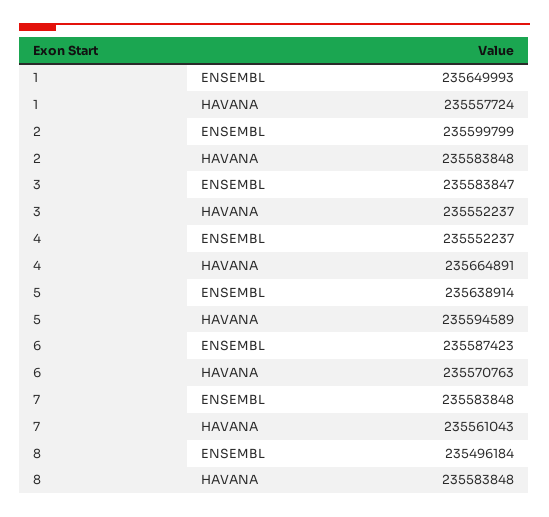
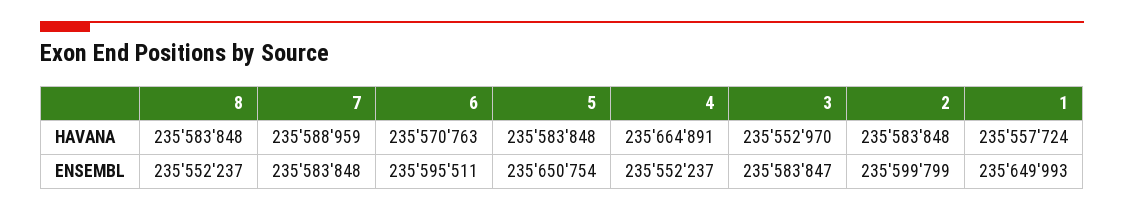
  {
    "1": {
      "ENSEMBL": 235649993,
      "HAVANA": 235557724
    },
    "2": {
      "ENSEMBL": 235599799,
      "HAVANA": 235583848
    },
    "3": {
      "ENSEMBL": 235583847,
-     "HAVANA": 235552237
+     "HAVANA": 235552970
    },
    "4": {
      "ENSEMBL": 235552237,
      "HAVANA": 235664891
    },
    "5": {
-     "ENSEMBL": 235638914,
+     "ENSEMBL": 235650754,
-     "HAVANA": 235594589
+     "HAVANA": 235583848
    },
    "6": {
-     "ENSEMBL": 235587423,
+     "ENSEMBL": 235595511,
      "HAVANA": 235570763
    },
    "7": {
      "ENSEMBL": 235583848,
-     "HAVANA": 235561043
+     "HAVANA": 235588959
    },
    "8": {
-     "ENSEMBL": 235496184,
+     "ENSEMBL": 235552237,
      "HAVANA": 235583848
    }
  }

